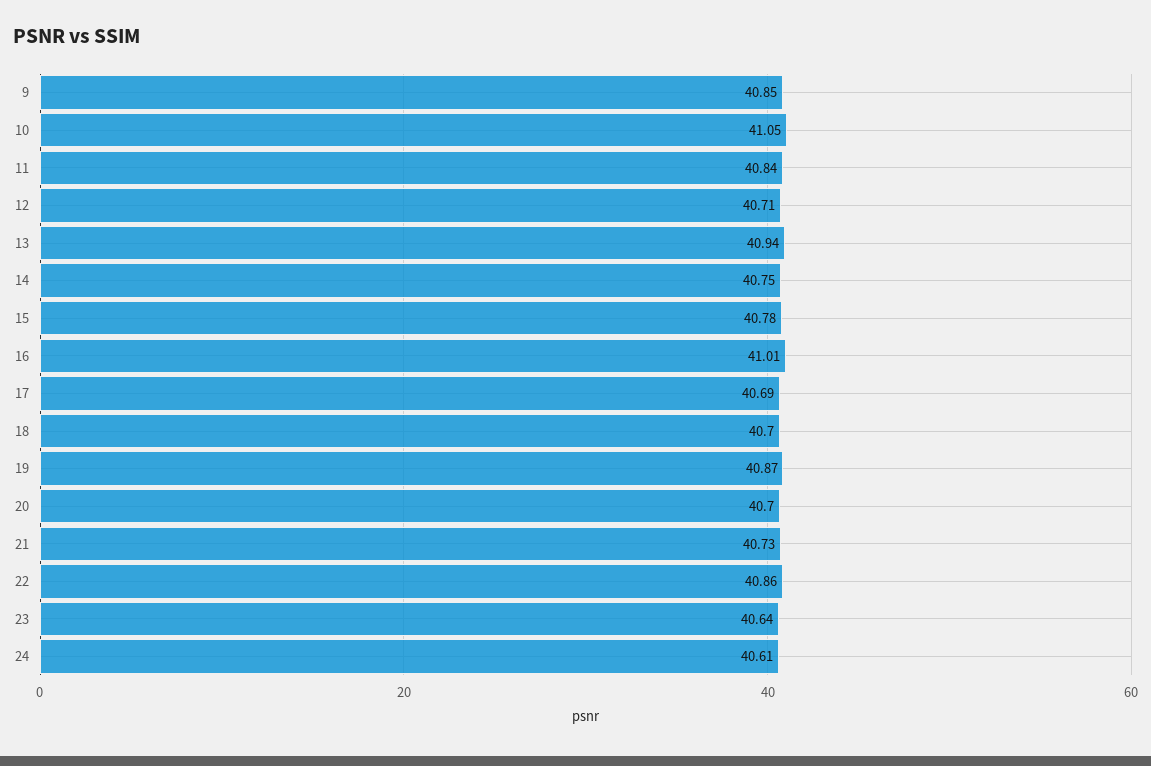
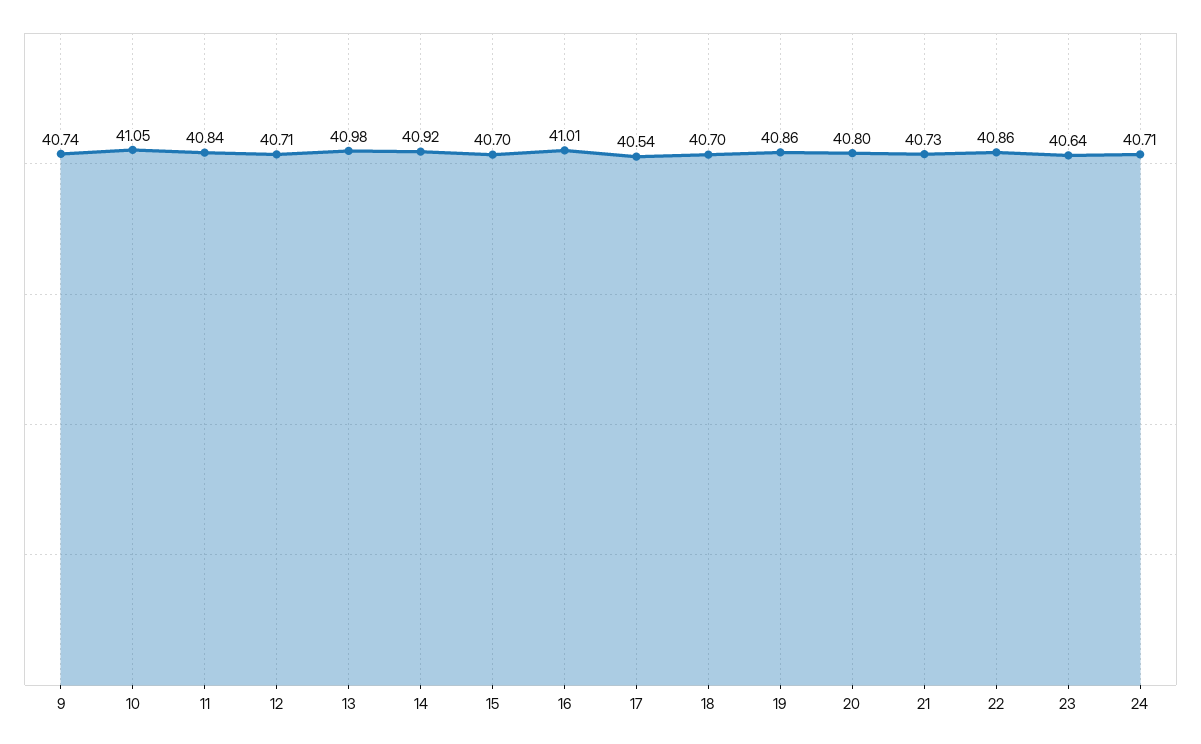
  {
-   "9": 40.85,
+   "9": 40.74,
    "10": 41.05,
    "11": 40.84,
    "12": 40.71,
-   "13": 40.94,
+   "13": 40.98,
-   "14": 40.75,
+   "14": 40.92,
-   "15": 40.78,
+   "15": 40.7,
    "16": 41.01,
-   "17": 40.69,
+   "17": 40.54,
    "18": 40.7,
-   "19": 40.87,
+   "19": 40.86,
-   "20": 40.7,
+   "20": 40.8,
    "21": 40.73,
    "22": 40.86,
    "23": 40.64,
-   "24": 40.61
+   "24": 40.71
  }

